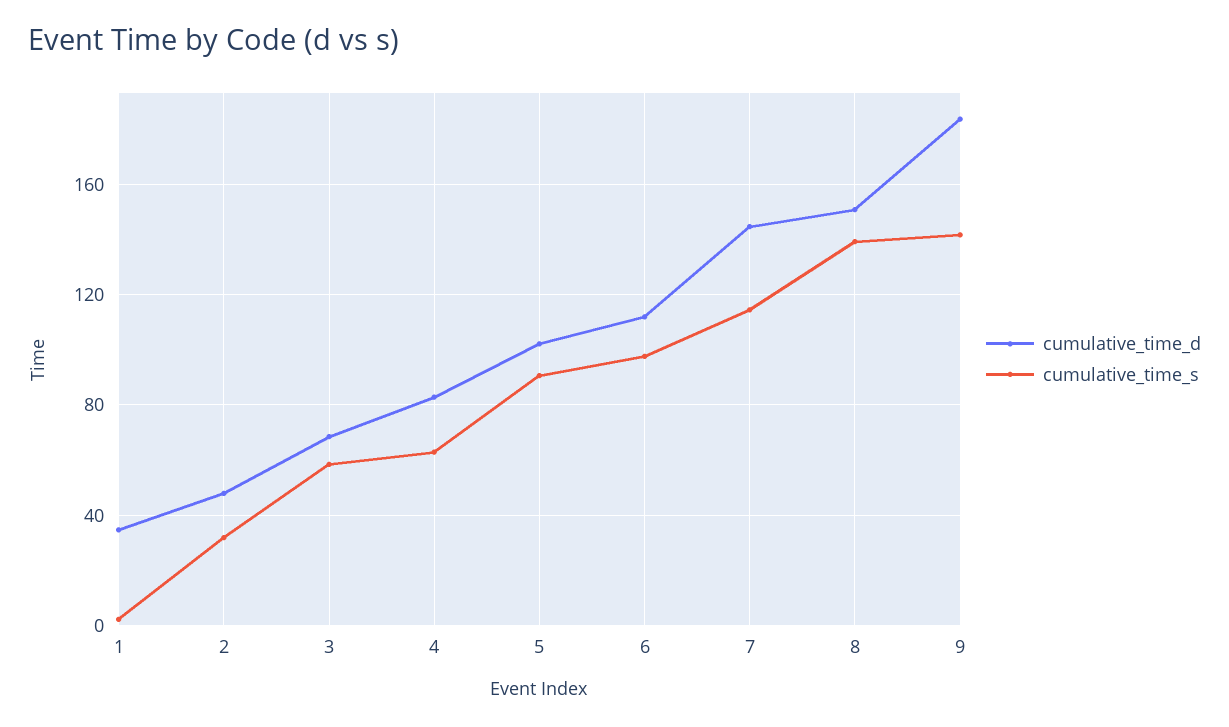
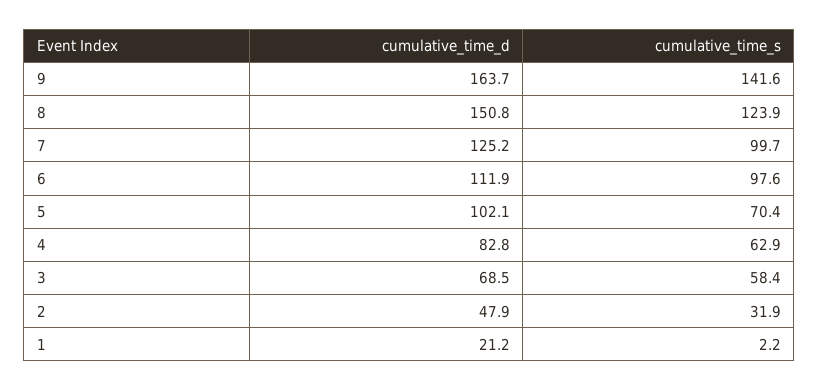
  {
    "cumulative_time_d": {
-     "1": 35,
+     "1": 21.2,
      "2": 47.9,
      "3": 68.5,
      "4": 82.8,
      "5": 102.1,
      "6": 111.9,
-     "7": 145,
+     "7": 125.2,
      "8": 150.8,
-     "9": 185
+     "9": 163.7
    },
    "cumulative_time_s": {
      "1": 2.2,
      "2": 31.9,
      "3": 58.4,
      "4": 62.9,
-     "5": 90,
+     "5": 70.4,
      "6": 97.6,
-     "7": 115,
+     "7": 99.7,
-     "8": 140,
+     "8": 123.9,
      "9": 141.6
    }
  }

